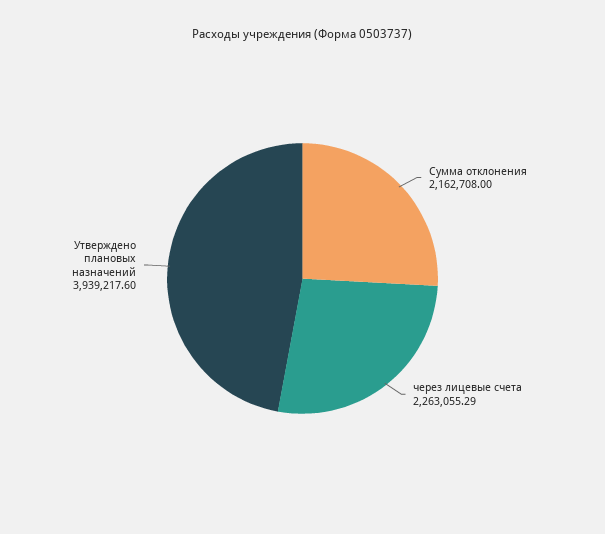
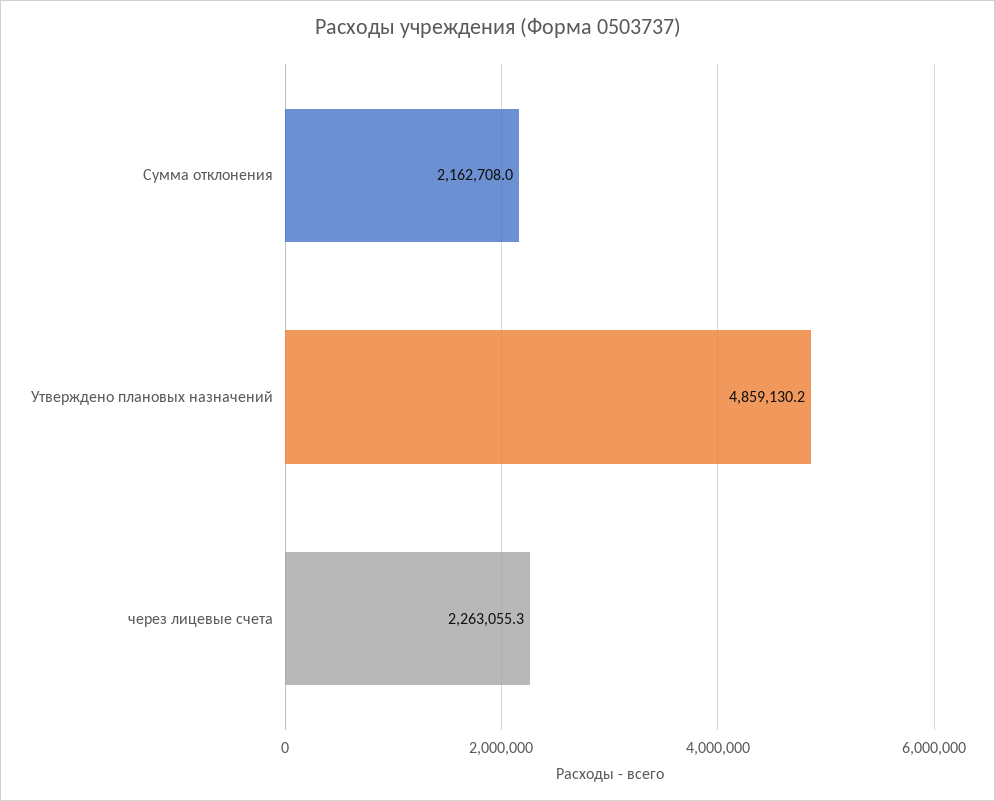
  {
    "Сумма отклонения": 2162708,
    "через лицевые счета": 2263055.29,
-   "Утверждено плановых назначений": 3939217.6
+   "Утверждено плановых назначений": 4859130.2
  }

